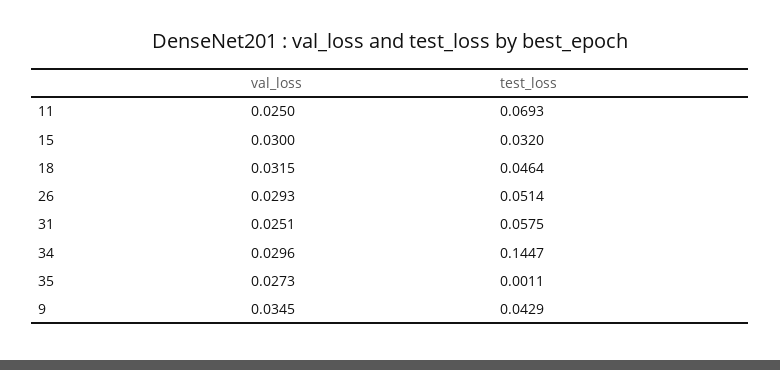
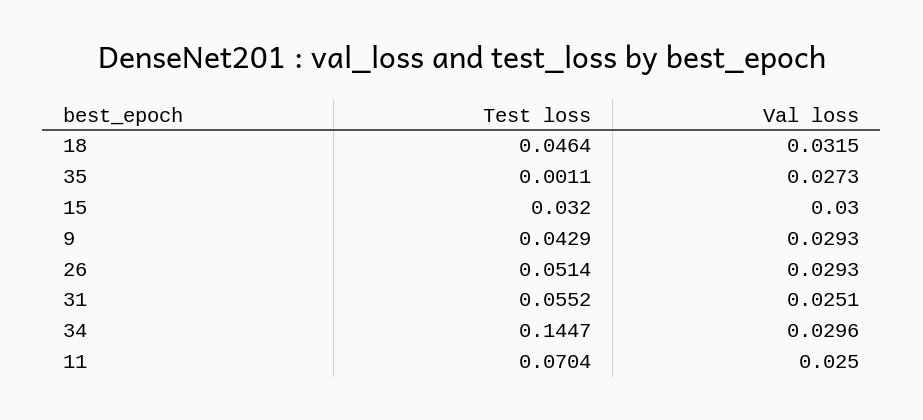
  {
    "val_loss": {
      "11": 0.025,
      "15": 0.03,
      "18": 0.0315,
      "26": 0.0293,
      "31": 0.0251,
      "34": 0.0296,
      "35": 0.0273,
-     "9": 0.0345
+     "9": 0.0293
    },
    "test_loss": {
-     "11": 0.0693,
+     "11": 0.0704,
      "15": 0.032,
      "18": 0.0464,
      "26": 0.0514,
-     "31": 0.0575,
+     "31": 0.0552,
      "34": 0.1447,
      "35": 0.0011,
      "9": 0.0429
    }
  }

